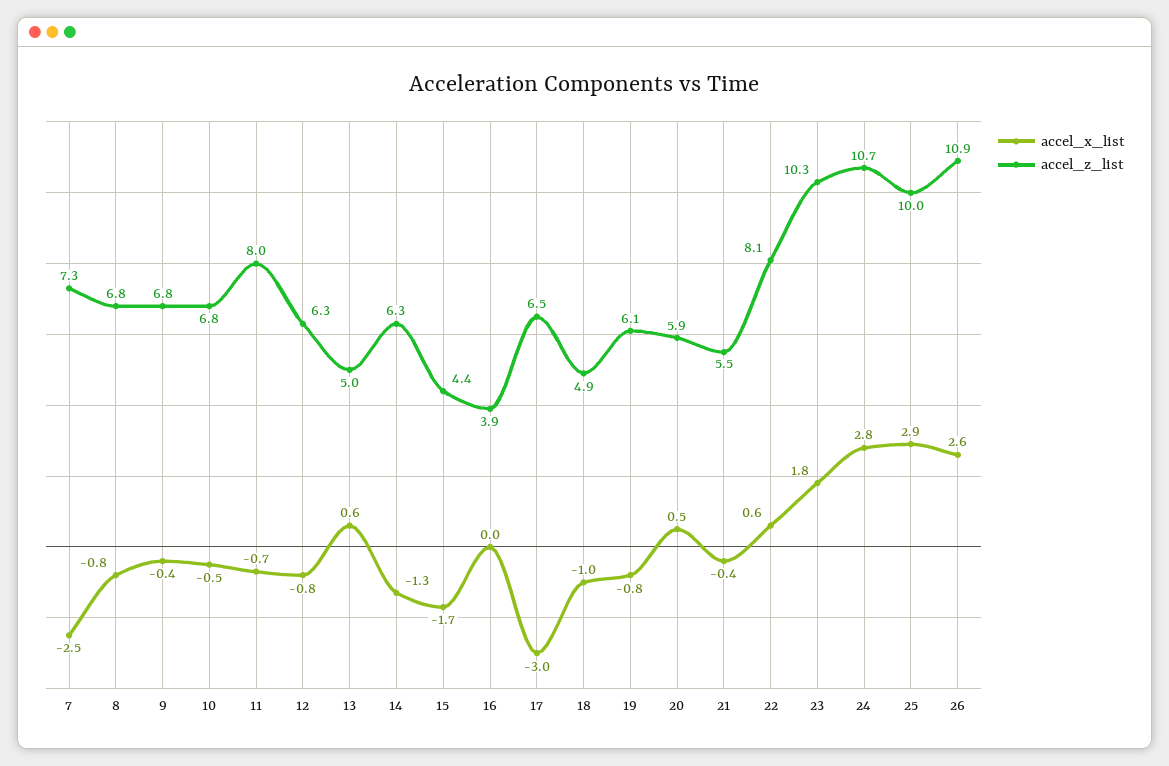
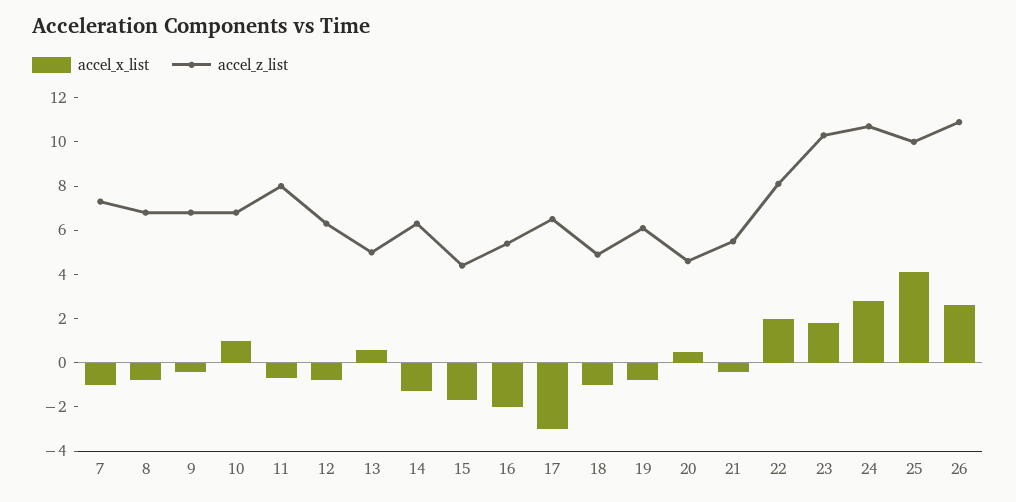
  {
    "accel_x_list": {
-     "7": -2.5,
+     "7": -1,
      "8": -0.8,
      "9": -0.4,
-     "10": -0.5,
+     "10": 1,
      "11": -0.7,
      "12": -0.8,
      "13": 0.6,
      "14": -1.3,
      "15": -1.7,
-     "16": 0,
+     "16": -2,
      "17": -3,
      "18": -1,
      "19": -0.8,
      "20": 0.5,
      "21": -0.4,
-     "22": 0.6,
+     "22": 2,
      "23": 1.8,
      "24": 2.8,
-     "25": 2.9,
+     "25": 4,
      "26": 2.6
    },
    "accel_z_list": {
      "7": 7.3,
      "8": 6.8,
      "9": 6.8,
      "10": 6.8,
      "11": 8,
      "12": 6.3,
      "13": 5,
      "14": 6.3,
      "15": 4.4,
-     "16": 3.9,
+     "16": 5.5,
      "17": 6.5,
      "18": 4.9,
      "19": 6.1,
-     "20": 5.9,
+     "20": 4.5,
      "21": 5.5,
      "22": 8.1,
      "23": 10.3,
      "24": 10.7,
      "25": 10,
      "26": 10.9
    }
  }

